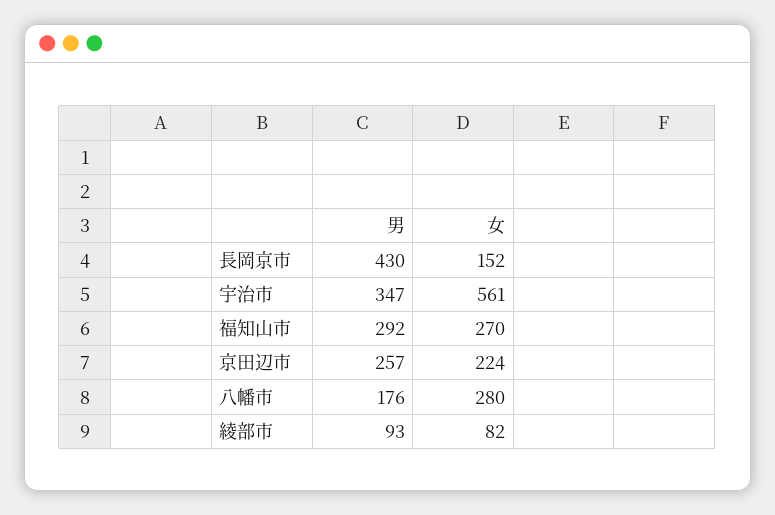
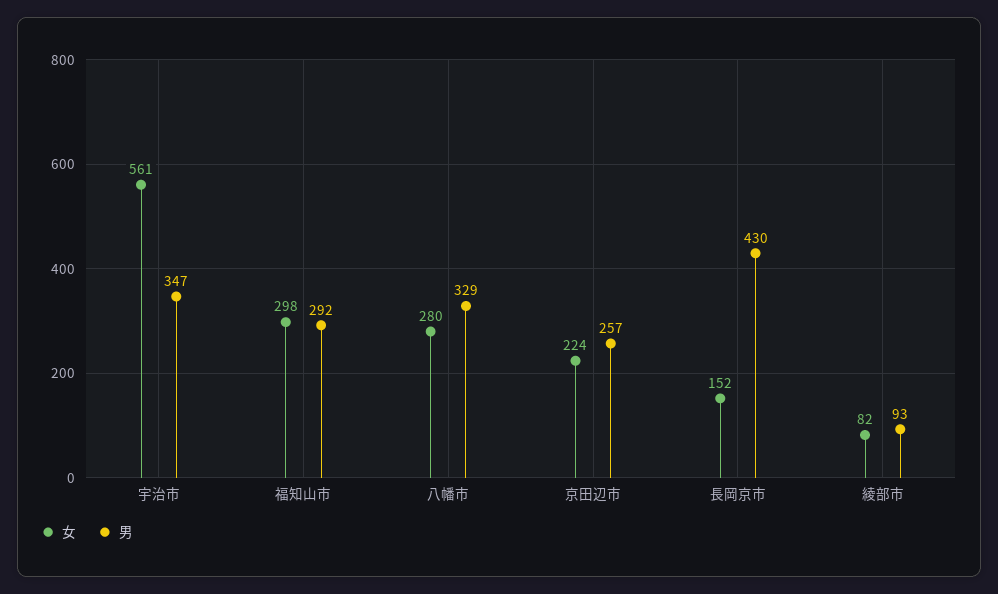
  {
    "男": {
      "長岡京市": 430,
      "宇治市": 347,
      "福知山市": 292,
      "京田辺市": 257,
-     "八幡市": 176,
+     "八幡市": 329,
      "綾部市": 93
    },
    "女": {
      "長岡京市": 152,
      "宇治市": 561,
-     "福知山市": 270,
+     "福知山市": 298,
      "京田辺市": 224,
      "八幡市": 280,
      "綾部市": 82
    }
  }

